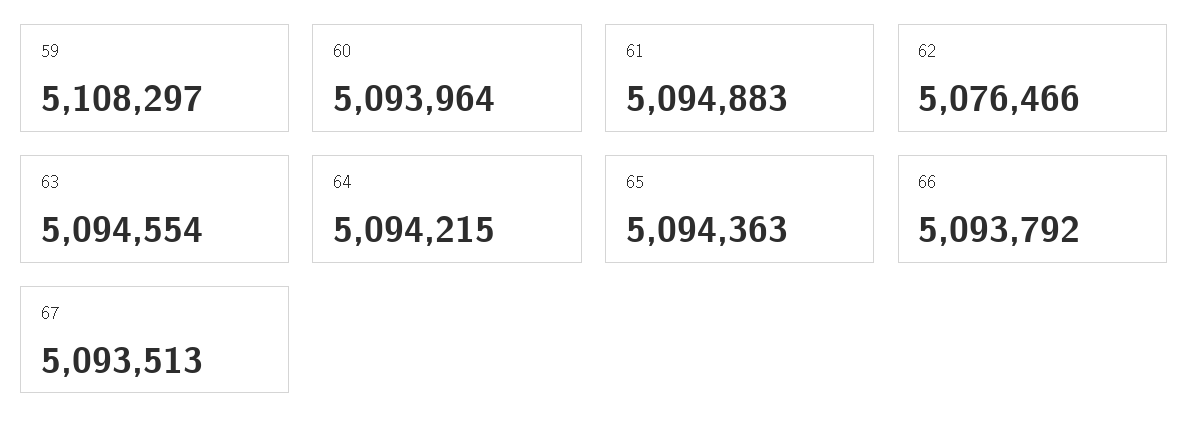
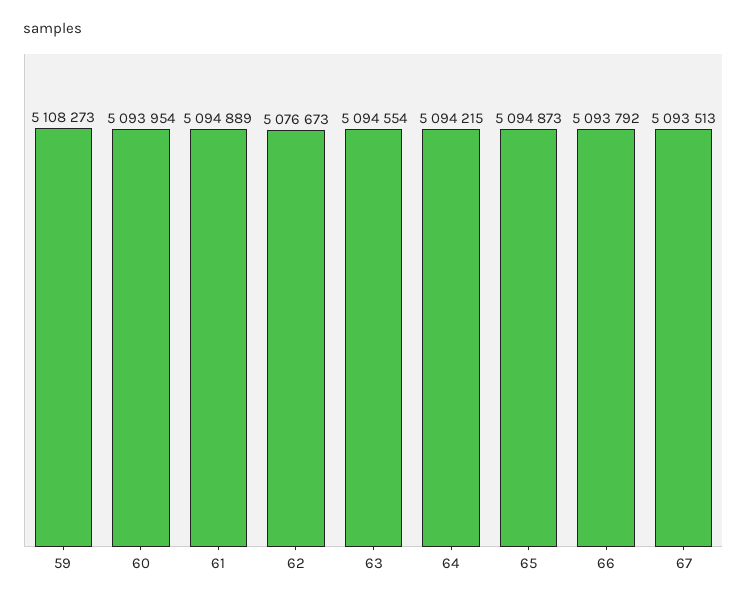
  {
-   "59": 5108297,
+   "59": 5108273,
-   "60": 5093964,
+   "60": 5093954,
-   "61": 5094883,
+   "61": 5094889,
-   "62": 5076466,
+   "62": 5076673,
    "63": 5094554,
    "64": 5094215,
-   "65": 5094363,
+   "65": 5094873,
    "66": 5093792,
    "67": 5093513
  }

